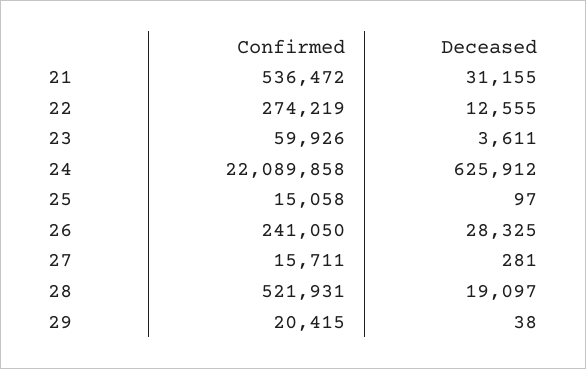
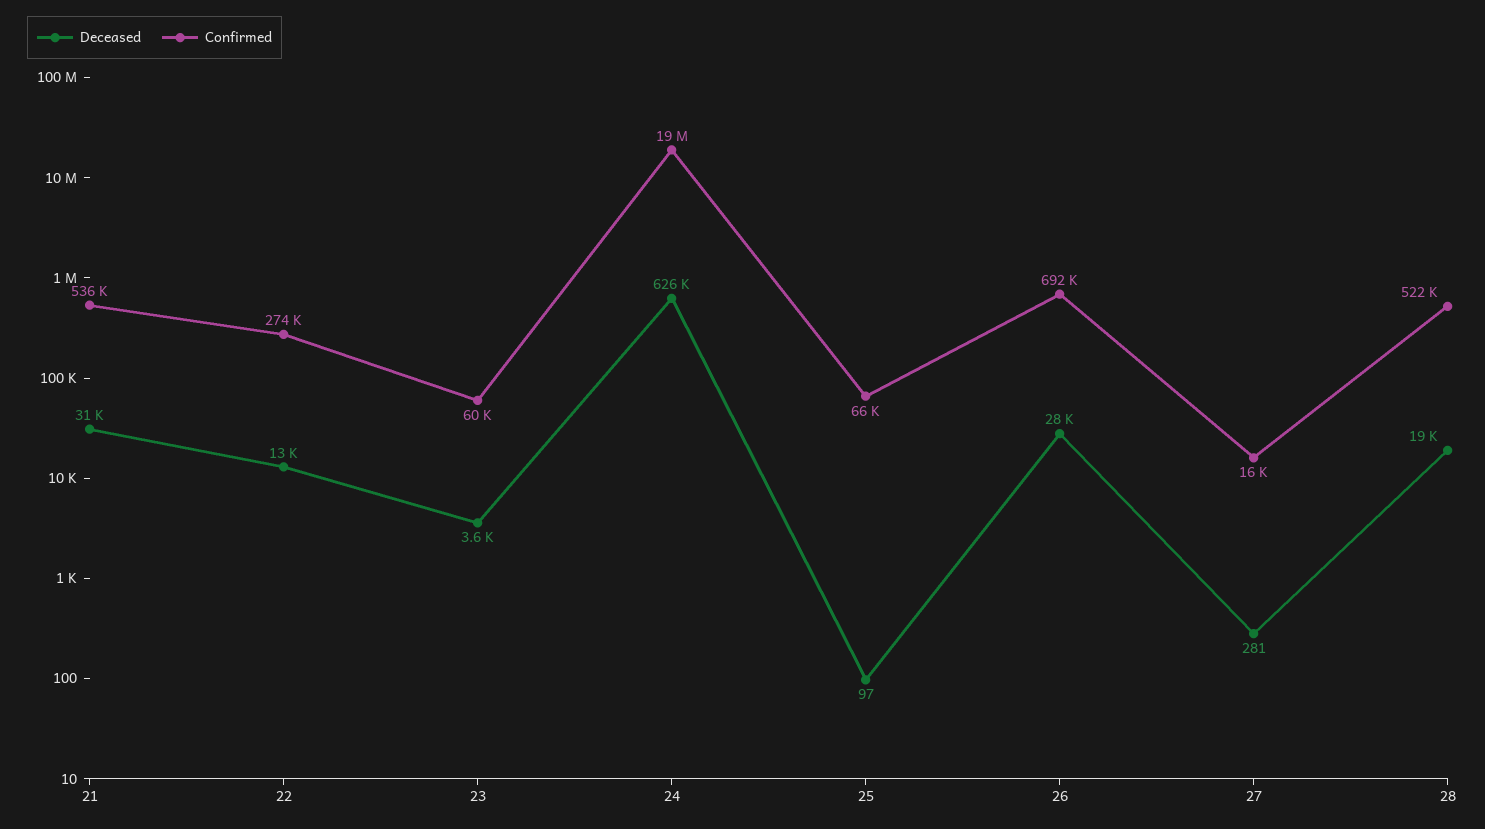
  {
    "Confirmed": {
      "21": 536472,
      "22": 274219,
      "23": 59926,
-     "24": 22089858,
+     "24": 19000000,
-     "25": 15058,
+     "25": 66000,
-     "26": 241050,
+     "26": 692000,
      "27": 15711,
-     "28": 521931,
+     "28": 521931
-     "29": 20415
    },
    "Deceased": {
      "21": 31155,
      "22": 12555,
      "23": 3611,
      "24": 625912,
      "25": 97,
      "26": 28325,
      "27": 281,
-     "28": 19097,
+     "28": 19097
-     "29": 38
    }
  }

